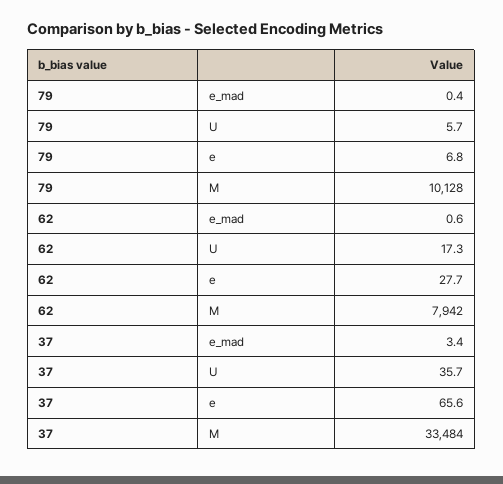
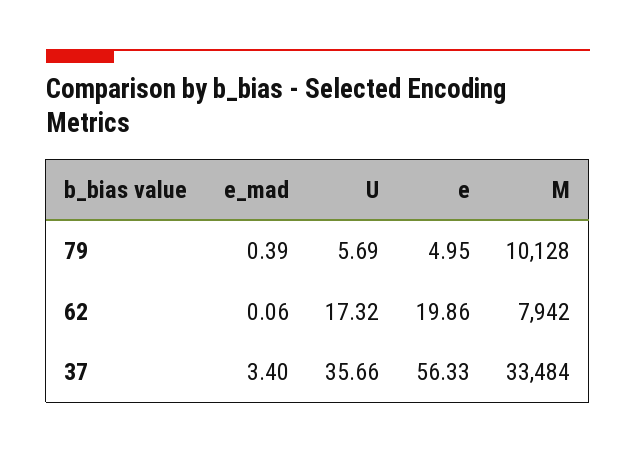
  {
    "79": {
      "e_mad": 0.39,
      "U": 5.69,
-     "e": 6.8,
+     "e": 4.95,
      "M": 10128
    },
    "62": {
-     "e_mad": 0.6,
+     "e_mad": 0.06,
      "U": 17.32,
-     "e": 27.7,
+     "e": 19.86,
      "M": 7942
    },
    "37": {
      "e_mad": 3.4,
      "U": 35.66,
-     "e": 65.6,
+     "e": 56.33,
      "M": 33484
    }
  }

